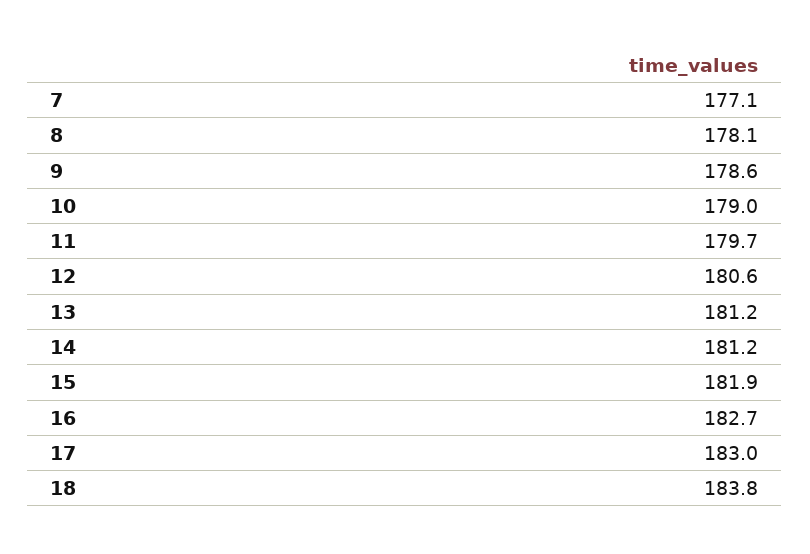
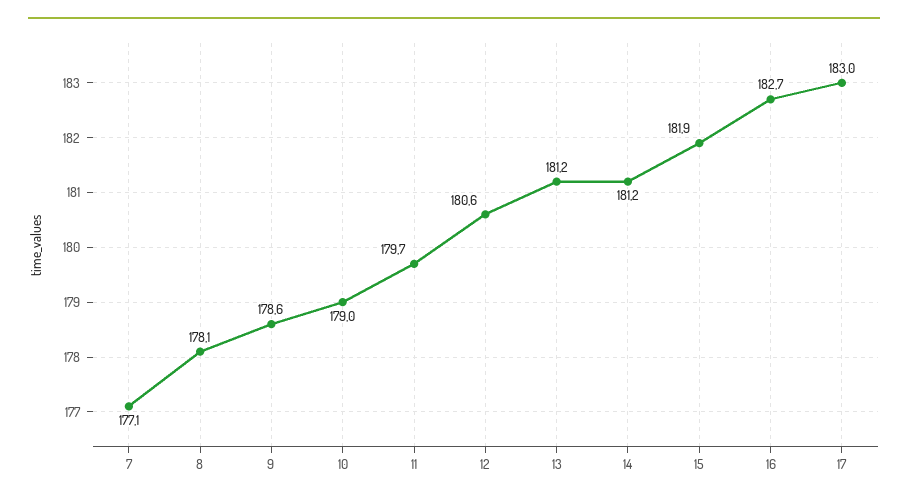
  {
    "7": 177.1,
    "8": 178.1,
    "9": 178.6,
    "10": 179,
    "11": 179.7,
    "12": 180.6,
    "13": 181.2,
    "14": 181.2,
    "15": 181.9,
    "16": 182.7,
-   "17": 183,
+   "17": 183
-   "18": 183.8
  }

